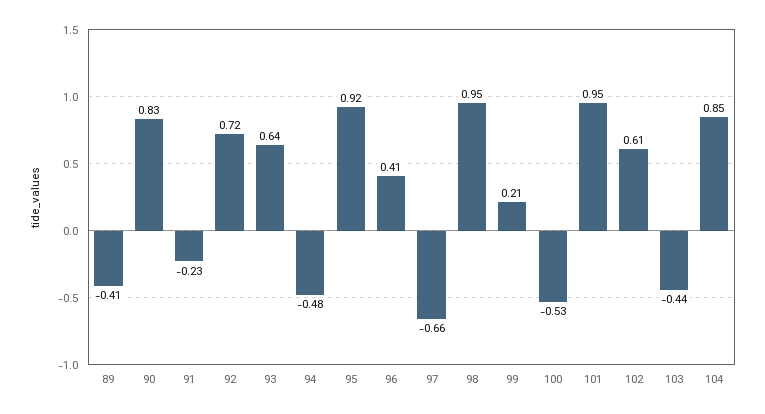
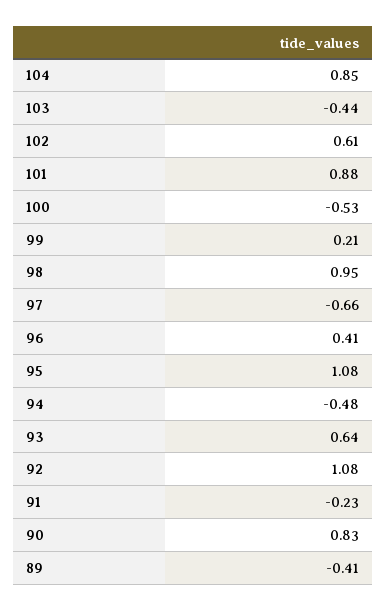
  {
    "89": -0.41,
    "90": 0.83,
    "91": -0.23,
-   "92": 0.72,
+   "92": 1.08,
    "93": 0.64,
    "94": -0.48,
-   "95": 0.92,
+   "95": 1.08,
    "96": 0.41,
    "97": -0.66,
    "98": 0.95,
    "99": 0.21,
    "100": -0.53,
-   "101": 0.95,
+   "101": 0.88,
    "102": 0.61,
    "103": -0.44,
    "104": 0.85
  }

